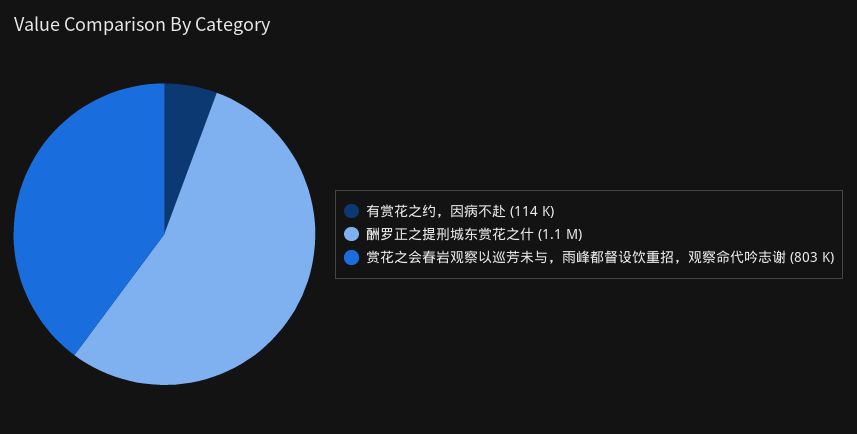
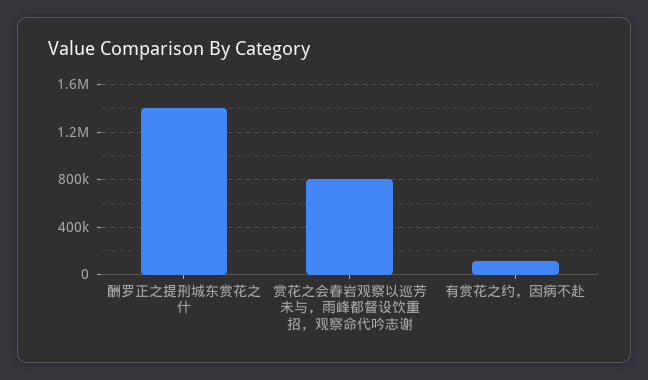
  {
    "有赏花之约，因病不赴": 114000,
-   "酬罗正之提刑城东赏花之什": 1100000,
+   "酬罗正之提刑城东赏花之什": 1400000,
    "赏花之会春岩观察以巡芳未与，雨峰都督设饮重招，观察命代吟志谢": 803000
  }

